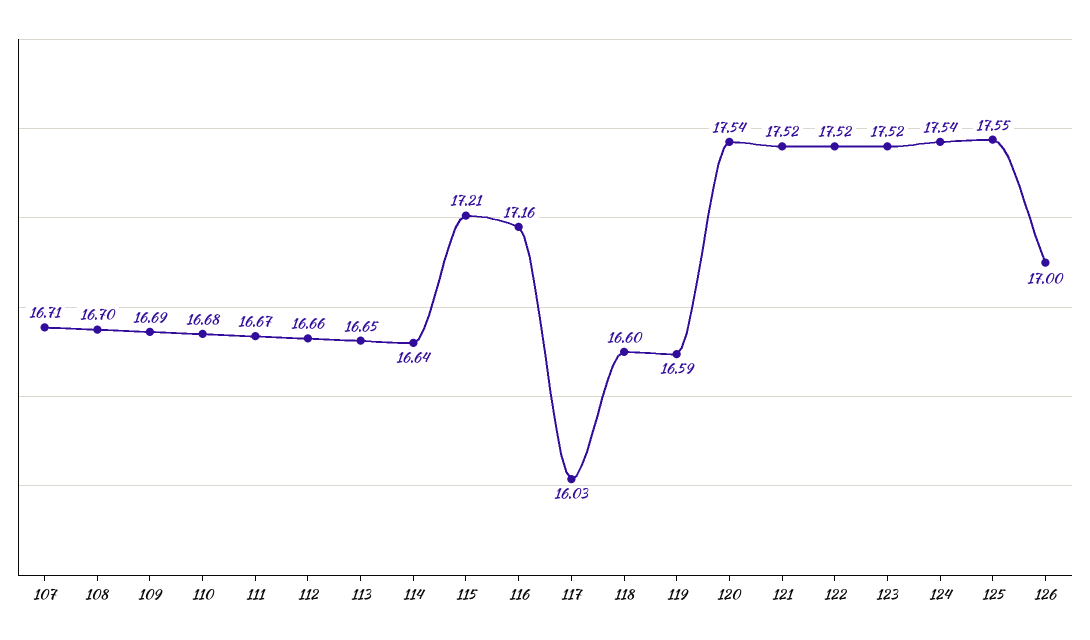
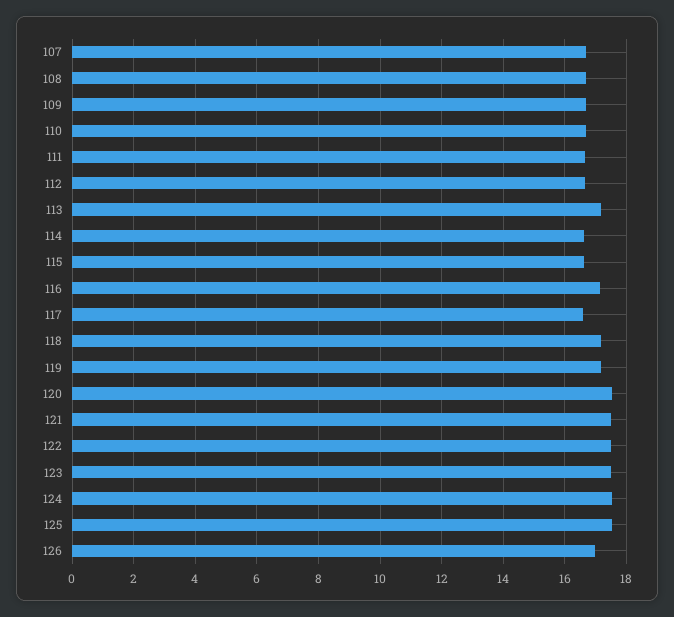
  {
    "107": 16.71,
    "108": 16.7,
    "109": 16.69,
    "110": 16.68,
    "111": 16.67,
    "112": 16.66,
-   "113": 16.65,
+   "113": 17.2,
    "114": 16.64,
-   "115": 17.21,
+   "115": 16.6,
    "116": 17.16,
-   "117": 16.03,
+   "117": 16.6,
-   "118": 16.6,
+   "118": 17.2,
-   "119": 16.59,
+   "119": 17.2,
    "120": 17.54,
    "121": 17.52,
    "122": 17.52,
    "123": 17.52,
    "124": 17.54,
    "125": 17.55,
    "126": 17
  }

